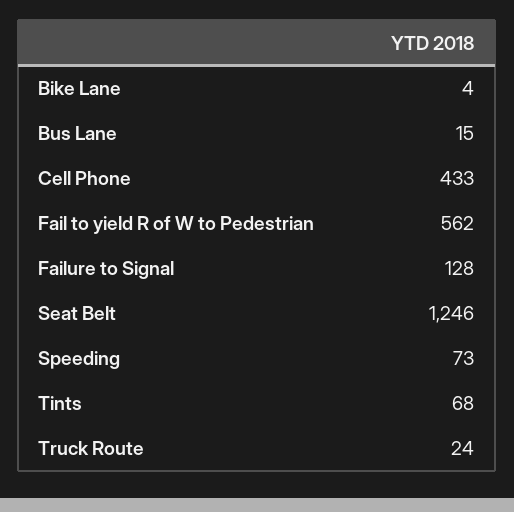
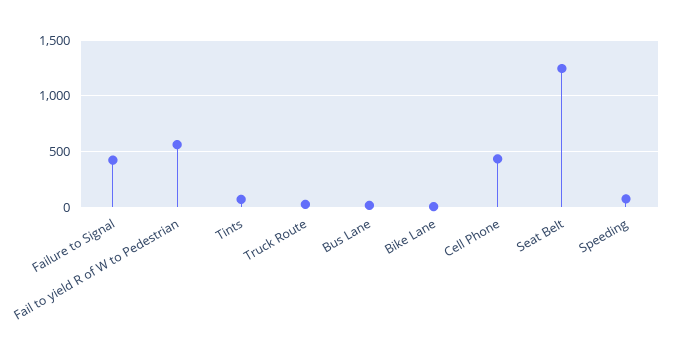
  {
    "Bike Lane": 4,
    "Bus Lane": 15,
    "Cell Phone": 433,
    "Fail to yield R of W to Pedestrian": 562,
-   "Failure to Signal": 128,
+   "Failure to Signal": 400,
    "Seat Belt": 1246,
    "Speeding": 73,
    "Tints": 68,
    "Truck Route": 24
  }

